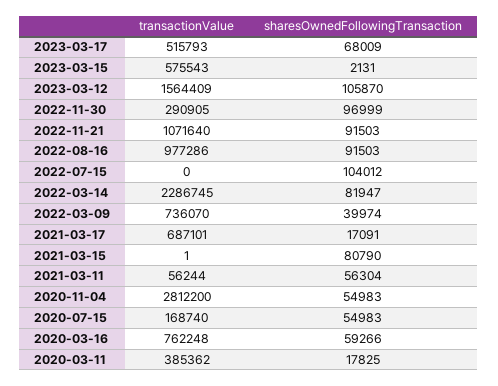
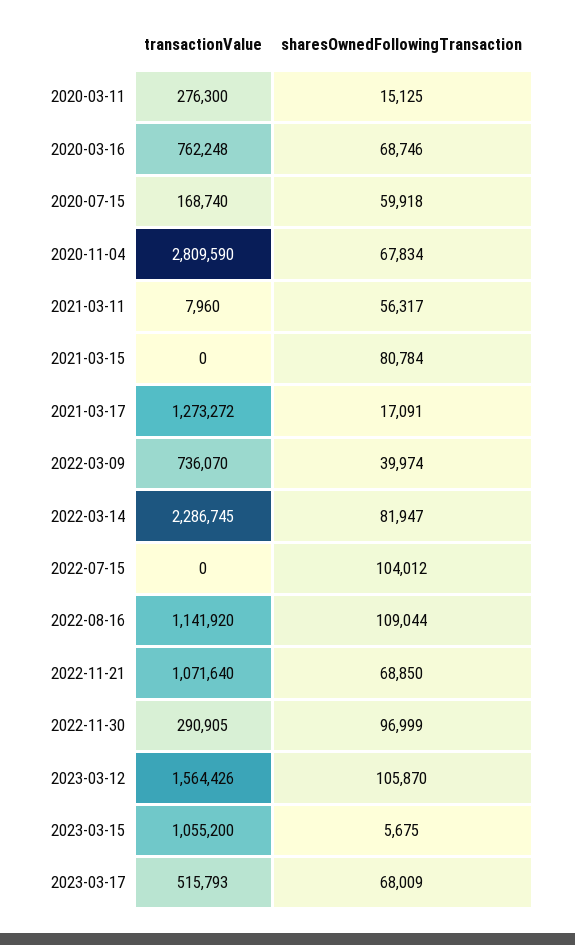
  {
    "transactionValue": {
      "2023-03-17": 515793,
-     "2023-03-15": 575543,
+     "2023-03-15": 1055200,
-     "2023-03-12": 1564409,
+     "2023-03-12": 1564426,
      "2022-11-30": 290905,
      "2022-11-21": 1071640,
-     "2022-08-16": 977286,
+     "2022-08-16": 1141920,
      "2022-07-15": 0,
      "2022-03-14": 2286745,
      "2022-03-09": 736070,
-     "2021-03-17": 687101,
+     "2021-03-17": 1273272,
-     "2021-03-15": 1,
+     "2021-03-15": 0,
-     "2021-03-11": 56244,
+     "2021-03-11": 7960,
-     "2020-11-04": 2812200,
+     "2020-11-04": 2809590,
      "2020-07-15": 168740,
      "2020-03-16": 762248,
-     "2020-03-11": 385362
+     "2020-03-11": 276300
    },
    "sharesOwnedFollowingTransaction": {
      "2023-03-17": 68009,
-     "2023-03-15": 2131,
+     "2023-03-15": 5675,
      "2023-03-12": 105870,
      "2022-11-30": 96999,
-     "2022-11-21": 91503,
+     "2022-11-21": 68850,
-     "2022-08-16": 91503,
+     "2022-08-16": 109044,
      "2022-07-15": 104012,
      "2022-03-14": 81947,
      "2022-03-09": 39974,
      "2021-03-17": 17091,
-     "2021-03-15": 80790,
+     "2021-03-15": 80784,
-     "2021-03-11": 56304,
+     "2021-03-11": 56317,
-     "2020-11-04": 54983,
+     "2020-11-04": 67834,
-     "2020-07-15": 54983,
+     "2020-07-15": 59918,
-     "2020-03-16": 59266,
+     "2020-03-16": 68746,
-     "2020-03-11": 17825
+     "2020-03-11": 15125
    }
  }

